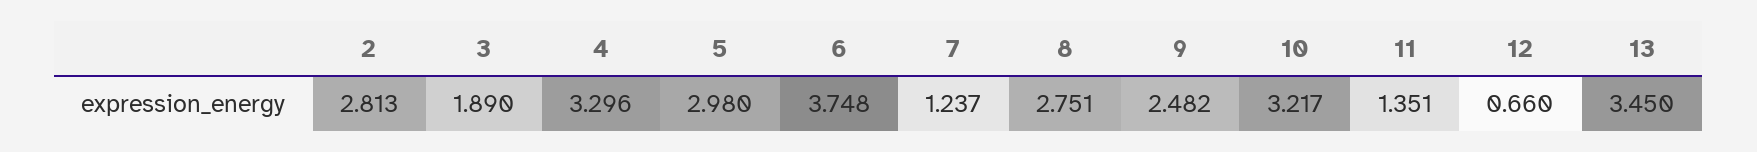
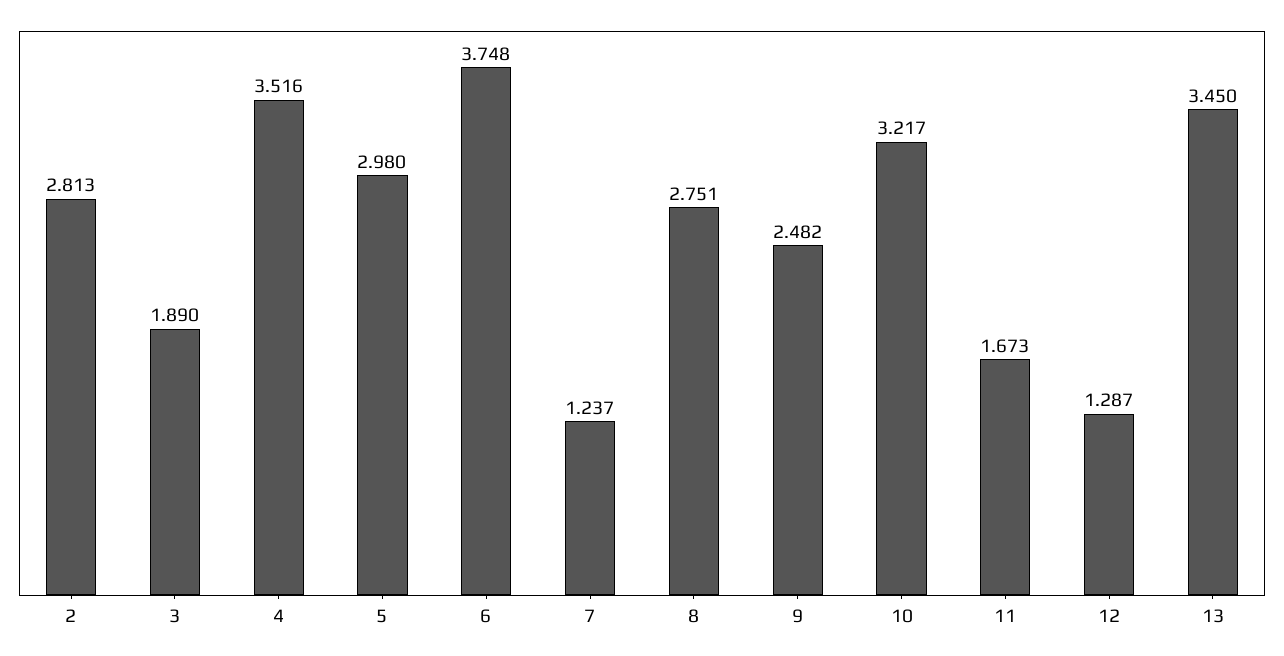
  {
    "2": 2.813,
    "3": 1.89,
-   "4": 3.296,
+   "4": 3.516,
    "5": 2.98,
    "6": 3.748,
    "7": 1.237,
    "8": 2.751,
    "9": 2.482,
    "10": 3.217,
-   "11": 1.351,
+   "11": 1.673,
-   "12": 0.66,
+   "12": 1.287,
    "13": 3.45
  }

